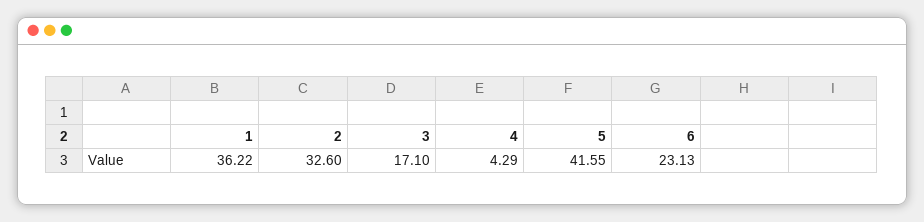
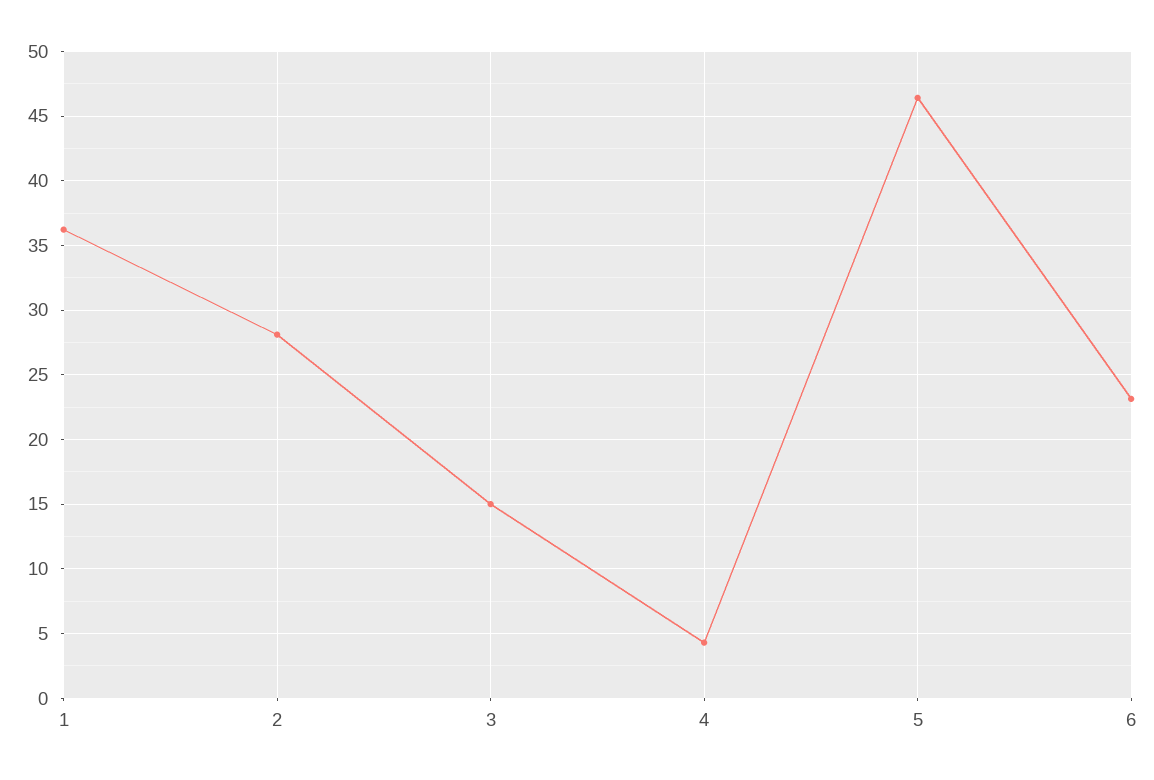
  {
    "1": 36.22,
-   "2": 32.6,
+   "2": 28,
-   "3": 17.1,
+   "3": 15,
    "4": 4.29,
-   "5": 41.55,
+   "5": 46.5,
    "6": 23.13
  }

